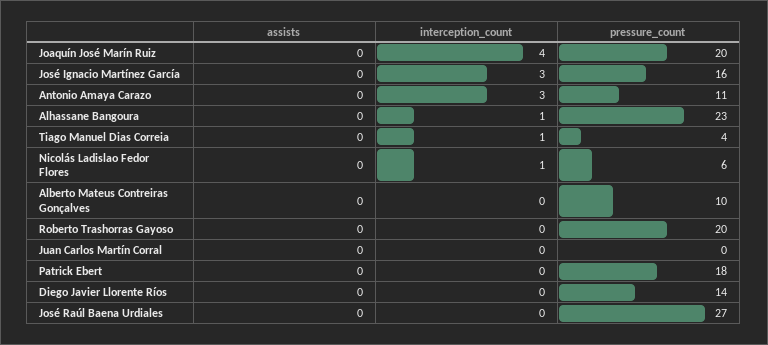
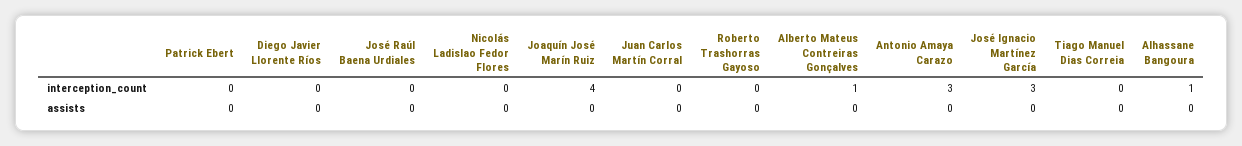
  {
    "assists": {
      "Joaquín José Marín Ruiz": 0,
      "José Ignacio Martínez García": 0,
      "Antonio Amaya Carazo": 0,
      "Alhassane Bangoura": 0,
      "Tiago Manuel Dias Correia": 0,
      "Nicolás Ladislao Fedor Flores": 0,
      "Alberto Mateus Contreiras Gonçalves": 0,
      "Roberto Trashorras Gayoso": 0,
      "Juan Carlos Martín Corral": 0,
      "Patrick Ebert": 0,
      "Diego Javier Llorente Ríos": 0,
      "José Raúl Baena Urdiales": 0
    },
    "interception_count": {
      "Joaquín José Marín Ruiz": 4,
      "José Ignacio Martínez García": 3,
      "Antonio Amaya Carazo": 3,
      "Alhassane Bangoura": 1,
-     "Tiago Manuel Dias Correia": 1,
+     "Tiago Manuel Dias Correia": 0,
-     "Nicolás Ladislao Fedor Flores": 1,
+     "Nicolás Ladislao Fedor Flores": 0,
-     "Alberto Mateus Contreiras Gonçalves": 0,
+     "Alberto Mateus Contreiras Gonçalves": 1,
      "Roberto Trashorras Gayoso": 0,
      "Juan Carlos Martín Corral": 0,
      "Patrick Ebert": 0,
      "Diego Javier Llorente Ríos": 0,
      "José Raúl Baena Urdiales": 0
-   },
+   }
-   "pressure_count": {
-     "Joaquín José Marín Ruiz": 20,
-     "José Ignacio Martínez García": 16,
-     "Antonio Amaya Carazo": 11,
-     "Alhassane Bangoura": 23,
-     "Tiago Manuel Dias Correia": 4,
-     "Nicolás Ladislao Fedor Flores": 6,
-     "Alberto Mateus Contreiras Gonçalves": 10,
-     "Roberto Trashorras Gayoso": 20,
-     "Juan Carlos Martín Corral": 0,
-     "Patrick Ebert": 18,
-     "Diego Javier Llorente Ríos": 14,
-     "José Raúl Baena Urdiales": 27
-   }
  }

